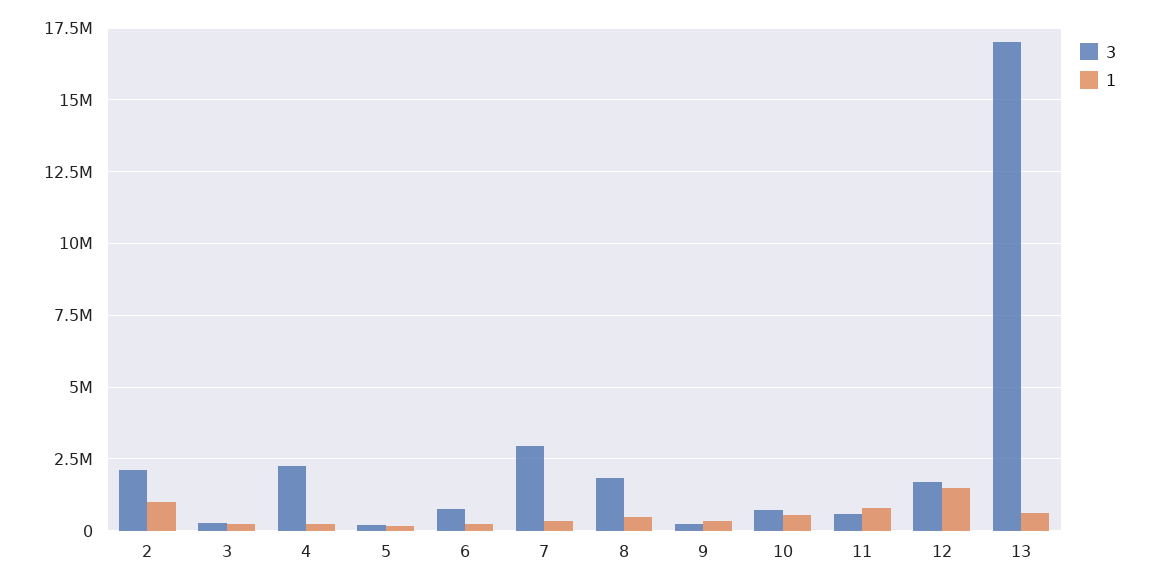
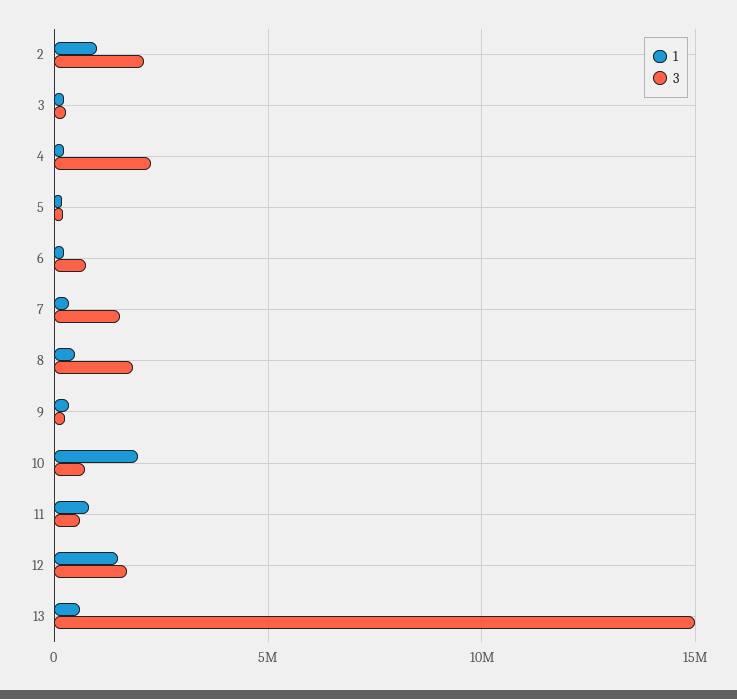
  {
    "3": {
      "2": 2000000,
      "3": 250000,
      "4": 2250000,
      "5": 250000,
      "6": 750000,
-     "7": 3000000,
+     "7": 1500000,
      "8": 1750000,
      "9": 250000,
      "10": 750000,
      "11": 500000,
      "12": 1750000,
-     "13": 17000000
+     "13": 15000000
    },
    "1": {
      "2": 1000000,
      "3": 250000,
      "4": 250000,
      "5": 250000,
      "6": 250000,
      "7": 250000,
      "8": 500000,
      "9": 250000,
-     "10": 500000,
+     "10": 2000000,
      "11": 750000,
      "12": 1500000,
      "13": 500000
    }
  }

